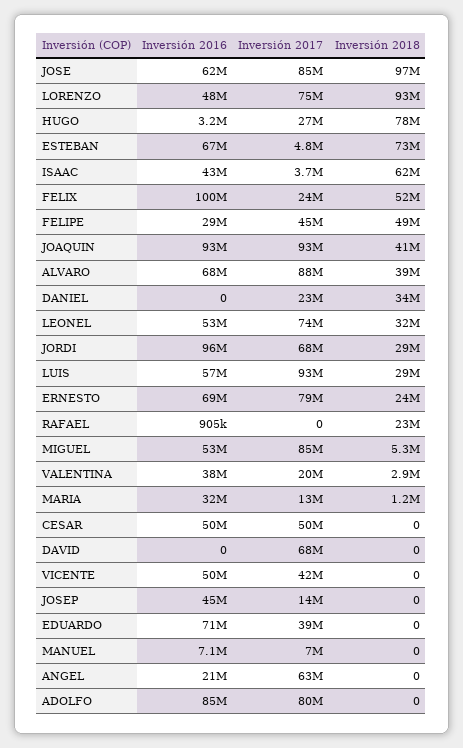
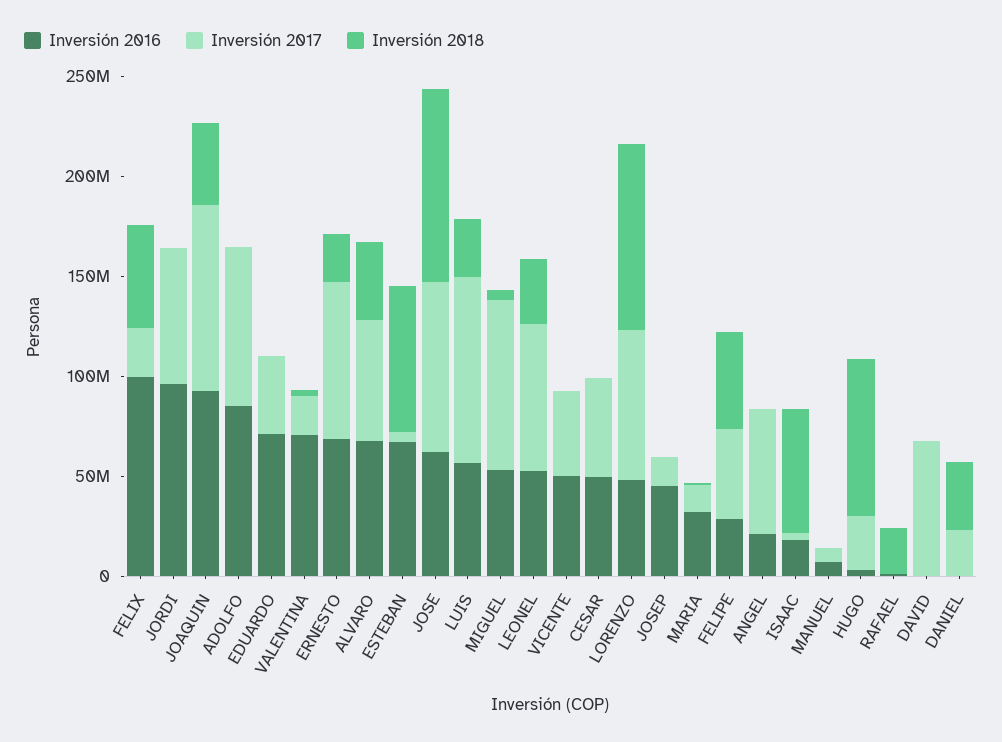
  {
    "Inversión 2016": {
      "JOSE": 62000000,
      "LORENZO": 48000000,
      "HUGO": 3200000,
      "ESTEBAN": 67000000,
-     "ISAAC": 43000000,
+     "ISAAC": 20000000,
      "FELIX": 100000000,
      "FELIPE": 29000000,
      "JOAQUIN": 93000000,
      "ALVARO": 68000000,
      "DANIEL": 0,
      "LEONEL": 53000000,
      "JORDI": 96000000,
      "LUIS": 57000000,
      "ERNESTO": 69000000,
      "RAFAEL": 905000,
      "MIGUEL": 53000000,
-     "VALENTINA": 38000000,
+     "VALENTINA": 70000000,
      "MARIA": 32000000,
      "CESAR": 50000000,
      "DAVID": 0,
      "VICENTE": 50000000,
      "JOSEP": 45000000,
      "EDUARDO": 71000000,
      "MANUEL": 7100000,
      "ANGEL": 21000000,
      "ADOLFO": 85000000
    },
    "Inversión 2017": {
      "JOSE": 85000000,
      "LORENZO": 75000000,
      "HUGO": 27000000,
      "ESTEBAN": 4800000,
      "ISAAC": 3700000,
      "FELIX": 24000000,
      "FELIPE": 45000000,
      "JOAQUIN": 93000000,
-     "ALVARO": 88000000,
+     "ALVARO": 60000000,
      "DANIEL": 23000000,
      "LEONEL": 74000000,
      "JORDI": 68000000,
      "LUIS": 93000000,
      "ERNESTO": 79000000,
      "RAFAEL": 0,
      "MIGUEL": 85000000,
      "VALENTINA": 20000000,
      "MARIA": 13000000,
      "CESAR": 50000000,
      "DAVID": 68000000,
      "VICENTE": 42000000,
      "JOSEP": 14000000,
      "EDUARDO": 39000000,
      "MANUEL": 7000000,
      "ANGEL": 63000000,
      "ADOLFO": 80000000
    },
    "Inversión 2018": {
      "JOSE": 97000000,
      "LORENZO": 93000000,
      "HUGO": 78000000,
      "ESTEBAN": 73000000,
      "ISAAC": 62000000,
      "FELIX": 52000000,
      "FELIPE": 49000000,
      "JOAQUIN": 41000000,
      "ALVARO": 39000000,
      "DANIEL": 34000000,
      "LEONEL": 32000000,
-     "JORDI": 29000000,
+     "JORDI": 0,
      "LUIS": 29000000,
      "ERNESTO": 24000000,
      "RAFAEL": 23000000,
      "MIGUEL": 5300000,
      "VALENTINA": 2900000,
      "MARIA": 1200000,
      "CESAR": 0,
      "DAVID": 0,
      "VICENTE": 0,
      "JOSEP": 0,
      "EDUARDO": 0,
      "MANUEL": 0,
      "ANGEL": 0,
      "ADOLFO": 0
    }
  }

